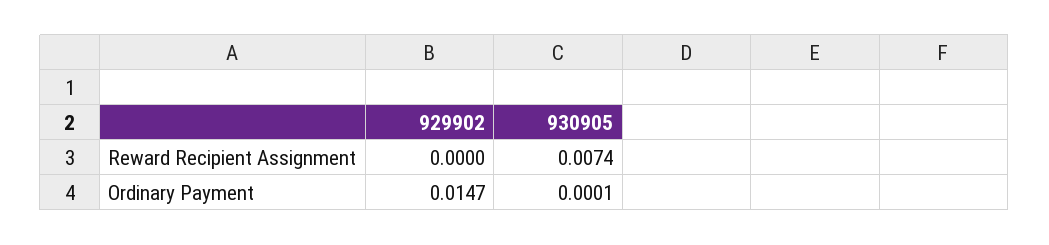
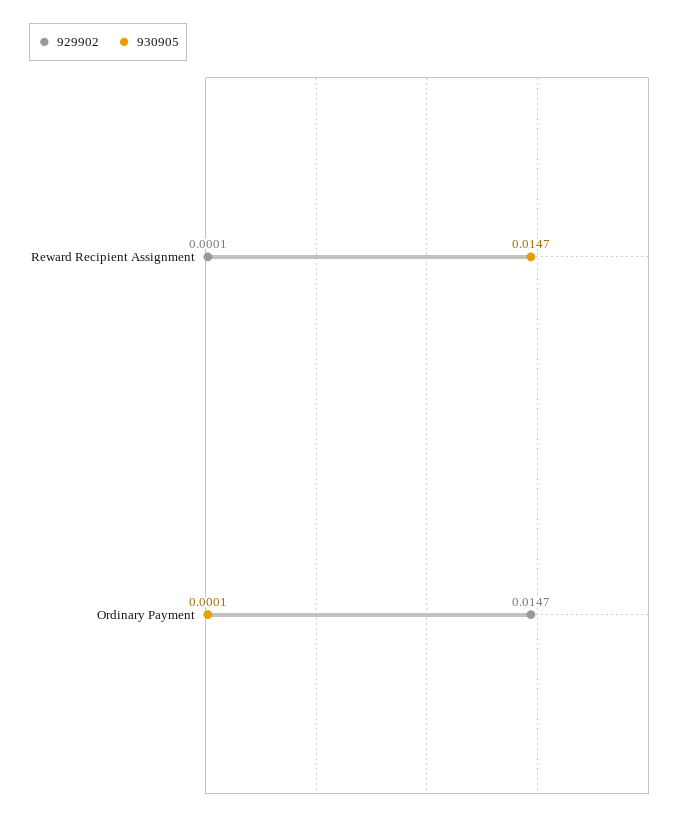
  {
    "929902": {
-     "Reward Recipient Assignment": 0,
+     "Reward Recipient Assignment": 0.0001,
      "Ordinary Payment": 0.0147
    },
    "930905": {
-     "Reward Recipient Assignment": 0.0074,
+     "Reward Recipient Assignment": 0.0147,
      "Ordinary Payment": 0.0001
    }
  }

